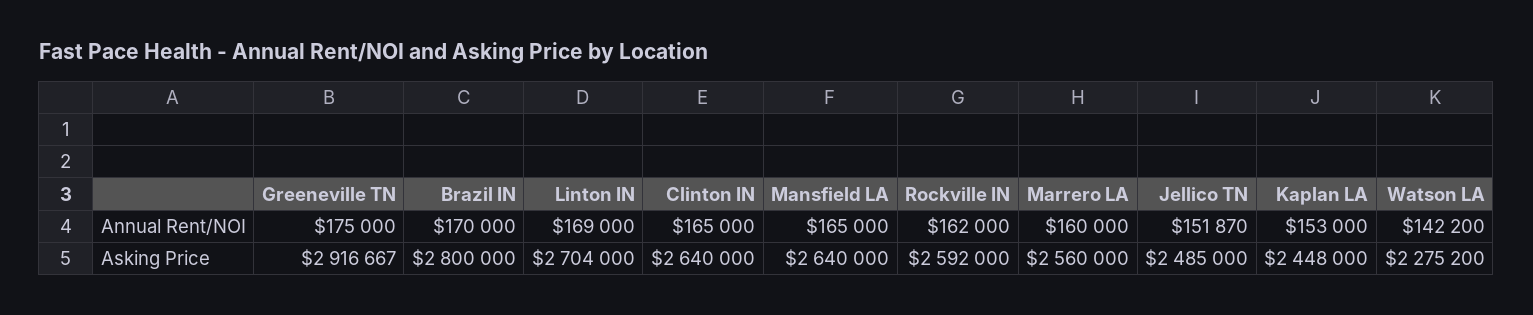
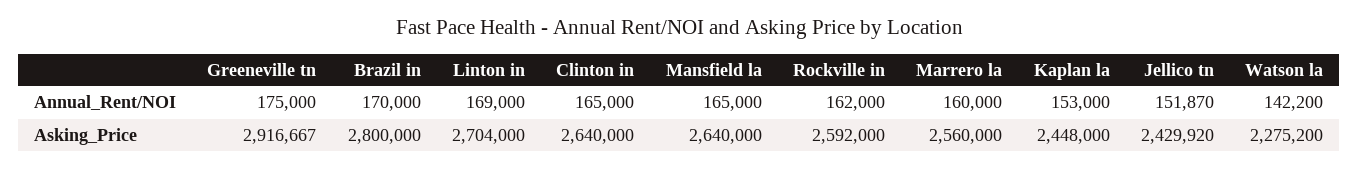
  {
    "Greeneville TN": {
      "Annual Rent/NOI": 175000,
      "Asking Price": 2916667
    },
    "Brazil IN": {
      "Annual Rent/NOI": 170000,
      "Asking Price": 2800000
    },
    "Linton IN": {
      "Annual Rent/NOI": 169000,
      "Asking Price": 2704000
    },
    "Clinton IN": {
      "Annual Rent/NOI": 165000,
      "Asking Price": 2640000
    },
    "Mansfield LA": {
      "Annual Rent/NOI": 165000,
      "Asking Price": 2640000
    },
    "Rockville IN": {
      "Annual Rent/NOI": 162000,
      "Asking Price": 2592000
    },
    "Marrero LA": {
      "Annual Rent/NOI": 160000,
      "Asking Price": 2560000
    },
    "Jellico TN": {
      "Annual Rent/NOI": 151870,
-     "Asking Price": 2485000
+     "Asking Price": 2429920
    },
    "Kaplan LA": {
      "Annual Rent/NOI": 153000,
      "Asking Price": 2448000
    },
    "Watson LA": {
      "Annual Rent/NOI": 142200,
      "Asking Price": 2275200
    }
  }

